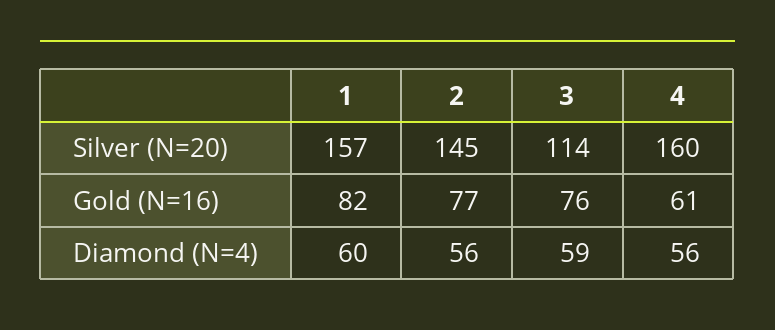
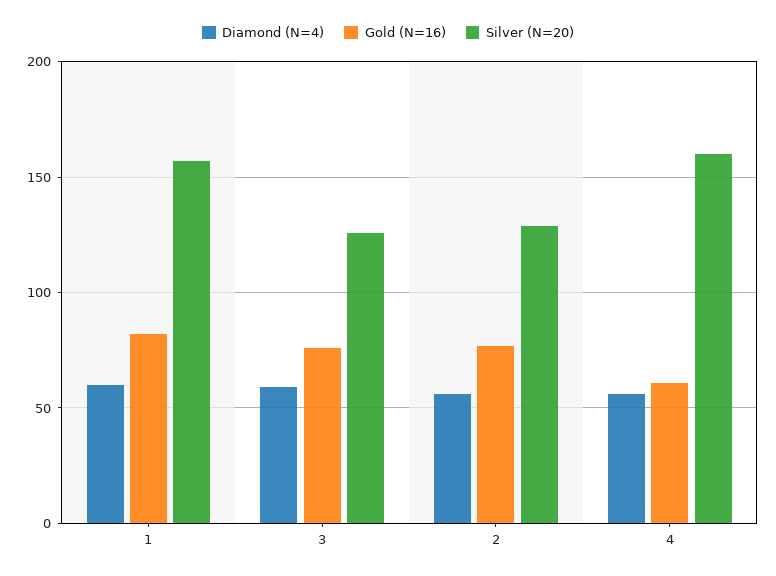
  {
    "Silver (N=20)": {
      "1": 157,
-     "2": 145,
+     "2": 130,
-     "3": 114,
+     "3": 125,
      "4": 160
    },
    "Gold (N=16)": {
      "1": 82,
      "2": 77,
      "3": 76,
      "4": 61
    },
    "Diamond (N=4)": {
      "1": 60,
      "2": 56,
      "3": 59,
      "4": 56
    }
  }

